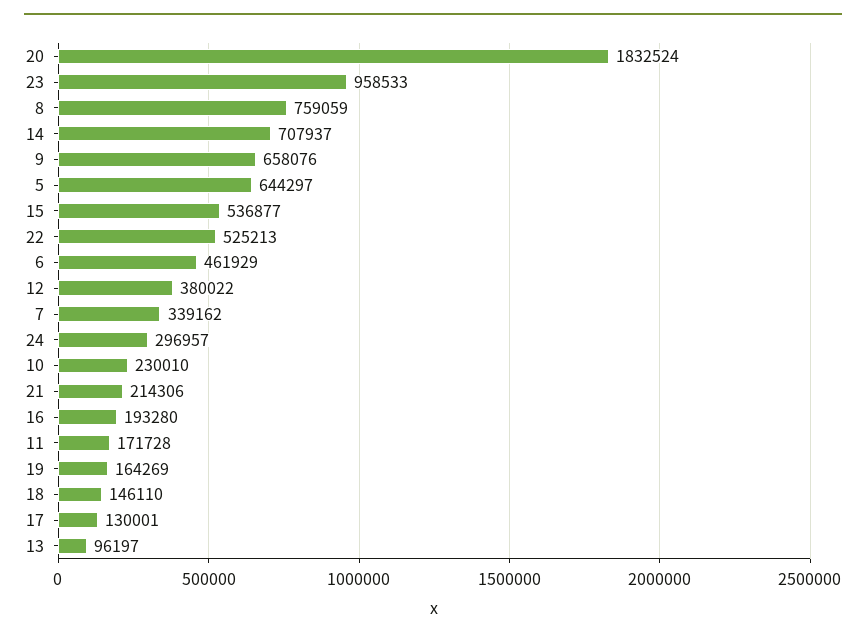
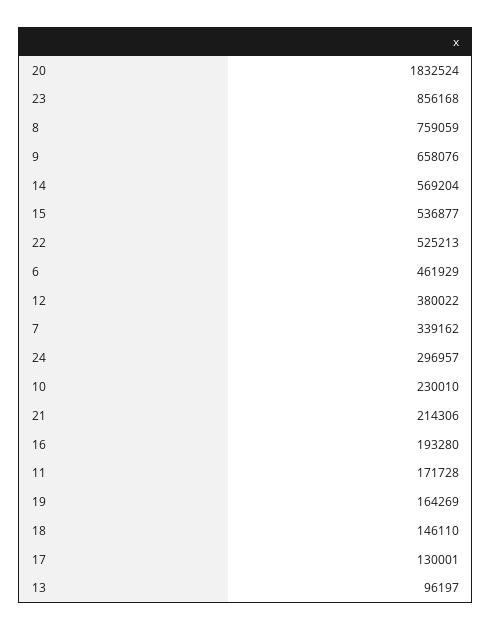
  {
    "20": 1832524,
-   "23": 958533,
+   "23": 856168,
    "8": 759059,
-   "14": 707937,
+   "14": 569204,
    "9": 658076,
-   "5": 644297,
    "15": 536877,
    "22": 525213,
    "6": 461929,
    "12": 380022,
    "7": 339162,
    "24": 296957,
    "10": 230010,
    "21": 214306,
    "16": 193280,
    "11": 171728,
    "19": 164269,
    "18": 146110,
    "17": 130001,
    "13": 96197
  }

